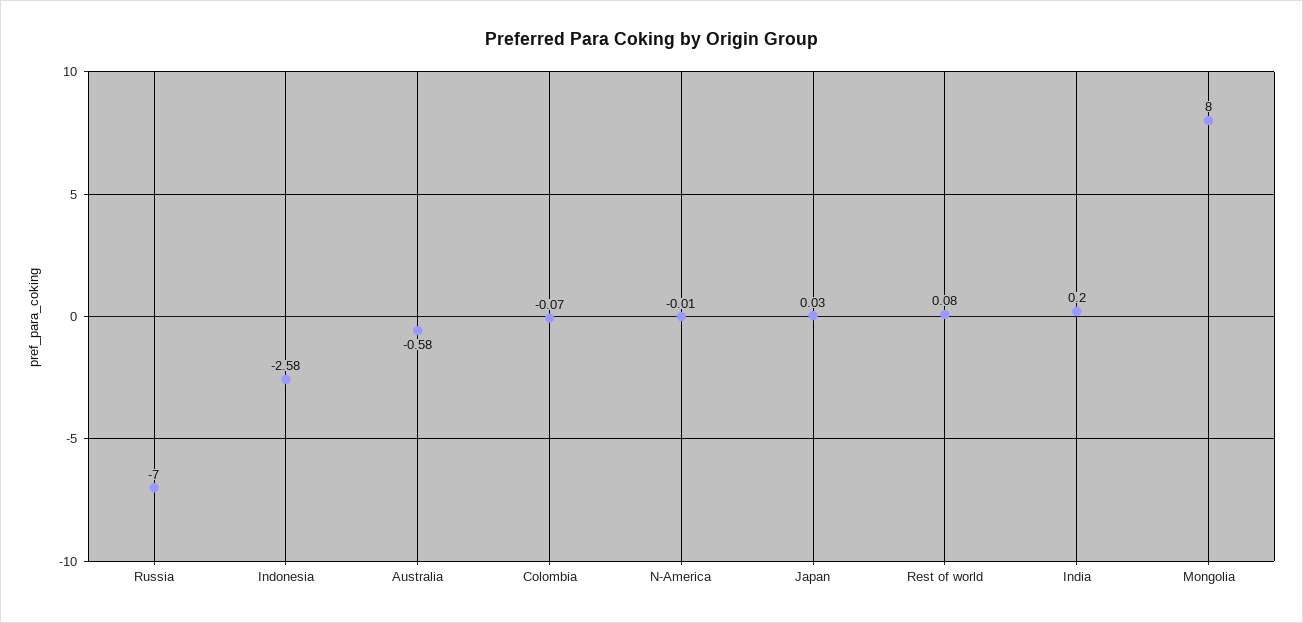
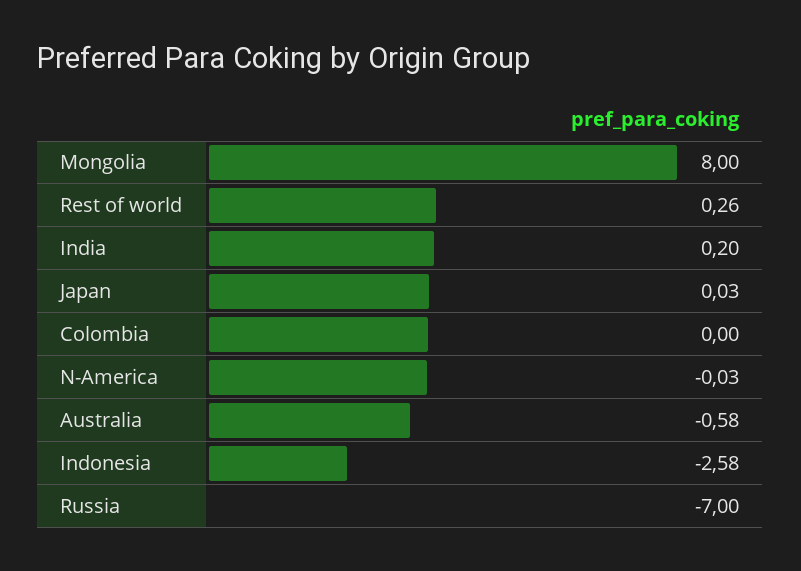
  {
    "Russia": -7,
    "Indonesia": -2.58,
    "Australia": -0.58,
-   "Colombia": -0.07,
+   "Colombia": 0,
-   "N-America": -0.01,
+   "N-America": -0.03,
    "Japan": 0.03,
-   "Rest of world": 0.08,
+   "Rest of world": 0.26,
    "India": 0.2,
    "Mongolia": 8
  }

